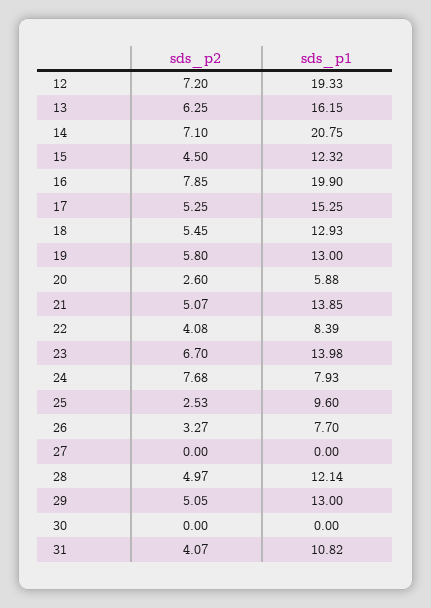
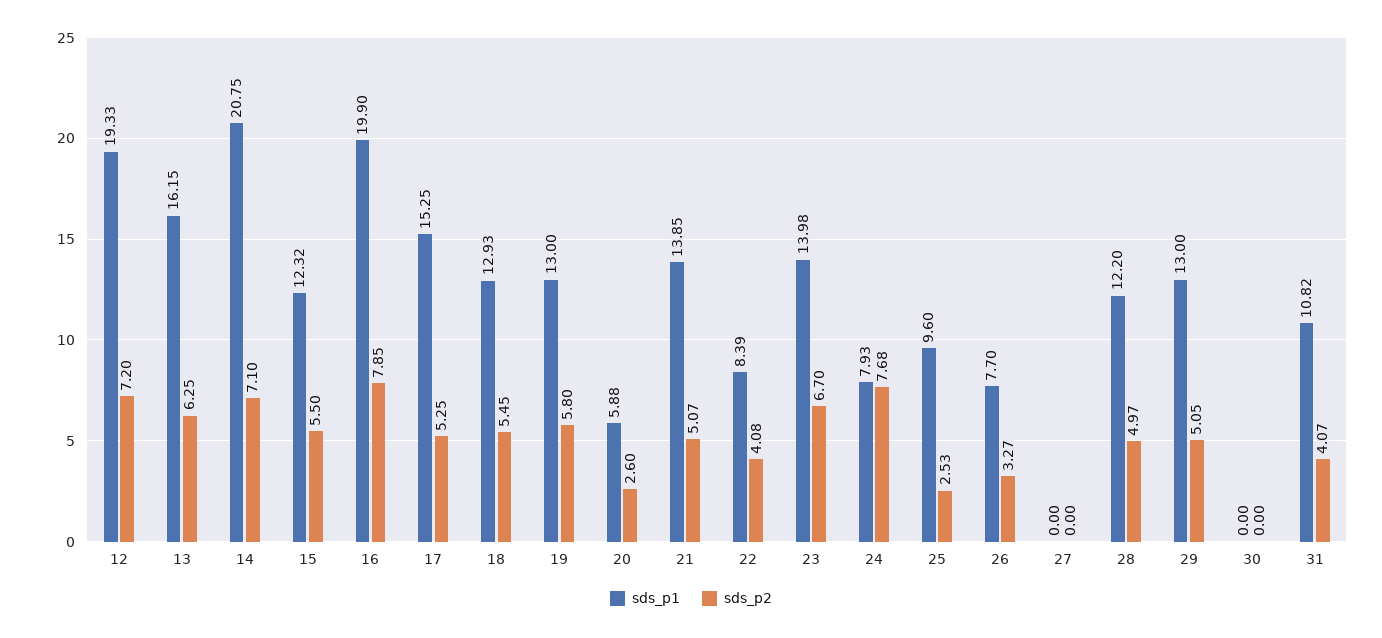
  {
    "sds_p2": {
      "12": 7.2,
      "13": 6.25,
      "14": 7.1,
-     "15": 4.5,
+     "15": 5.5,
      "16": 7.85,
      "17": 5.25,
      "18": 5.45,
      "19": 5.8,
      "20": 2.6,
      "21": 5.07,
      "22": 4.08,
      "23": 6.7,
      "24": 7.68,
      "25": 2.53,
      "26": 3.27,
      "27": 0,
      "28": 4.97,
      "29": 5.05,
      "30": 0,
      "31": 4.07
    },
    "sds_p1": {
      "12": 19.33,
      "13": 16.15,
      "14": 20.75,
      "15": 12.32,
      "16": 19.9,
      "17": 15.25,
      "18": 12.93,
      "19": 13,
      "20": 5.88,
      "21": 13.85,
      "22": 8.39,
      "23": 13.98,
      "24": 7.93,
      "25": 9.6,
      "26": 7.7,
      "27": 0,
-     "28": 12.14,
+     "28": 12.2,
      "29": 13,
      "30": 0,
      "31": 10.82
    }
  }

